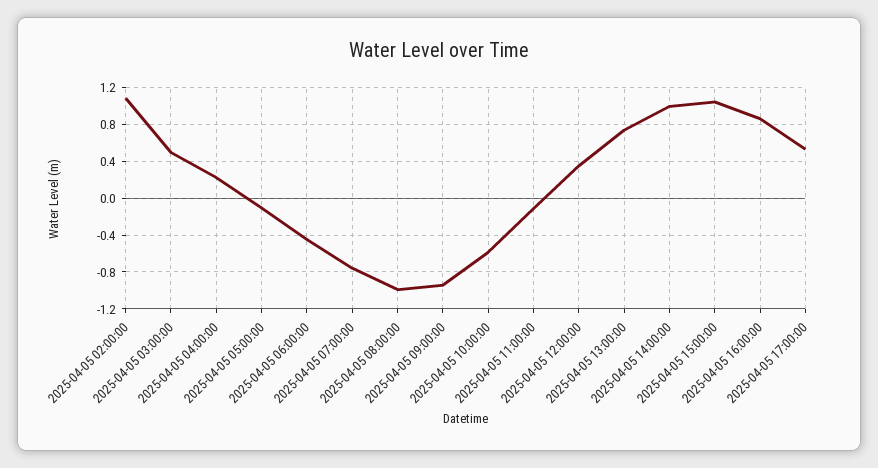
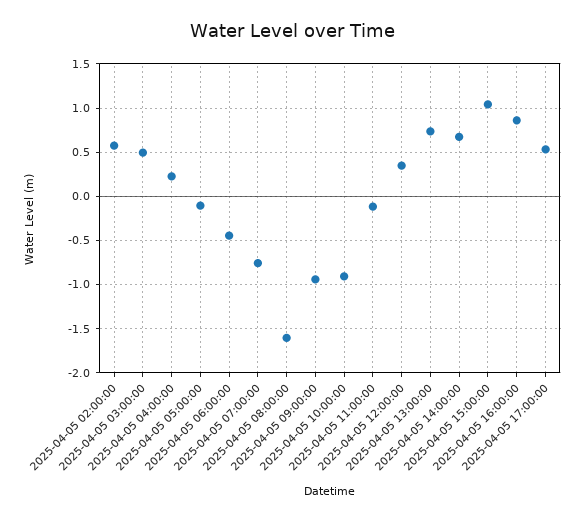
  {
-   "2025-04-05 02:00:00": 1.1,
+   "2025-04-05 02:00:00": 0.6,
    "2025-04-05 03:00:00": 0.5,
    "2025-04-05 04:00:00": 0.2,
    "2025-04-05 05:00:00": -0.1,
    "2025-04-05 06:00:00": -0.4,
    "2025-04-05 07:00:00": -0.8,
-   "2025-04-05 08:00:00": -1,
+   "2025-04-05 08:00:00": -1.6,
    "2025-04-05 09:00:00": -0.9,
-   "2025-04-05 10:00:00": -0.6,
+   "2025-04-05 10:00:00": -0.9,
    "2025-04-05 11:00:00": -0.1,
    "2025-04-05 12:00:00": 0.3,
    "2025-04-05 13:00:00": 0.7,
-   "2025-04-05 14:00:00": 1,
+   "2025-04-05 14:00:00": 0.7,
    "2025-04-05 15:00:00": 1,
    "2025-04-05 16:00:00": 0.9,
    "2025-04-05 17:00:00": 0.5
  }

